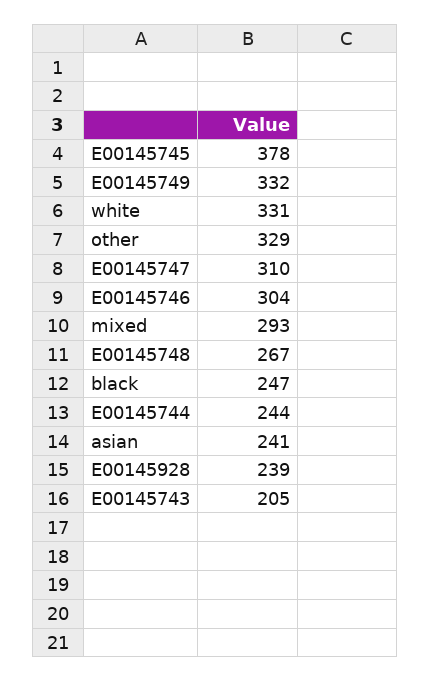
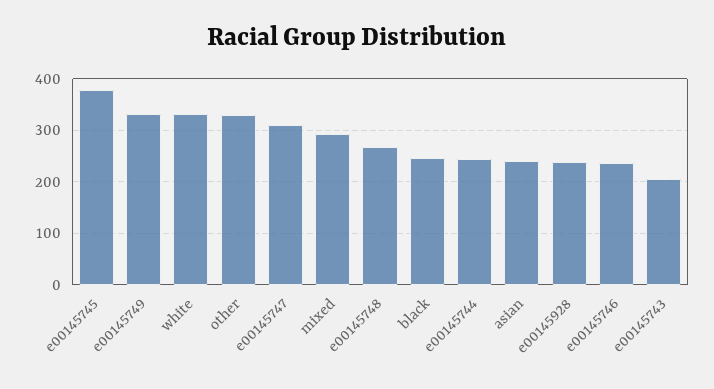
  {
    "E00145745": 378,
    "E00145749": 332,
    "white": 331,
    "other": 329,
    "E00145747": 310,
-   "E00145746": 304,
+   "E00145746": 240,
    "mixed": 293,
    "E00145748": 267,
    "black": 247,
    "E00145744": 244,
    "asian": 241,
    "E00145928": 239,
    "E00145743": 205
  }

